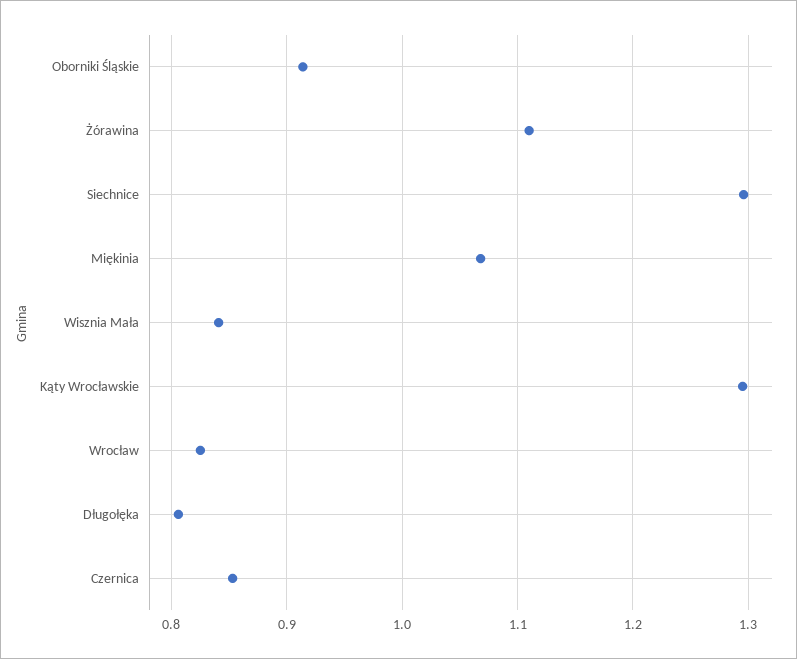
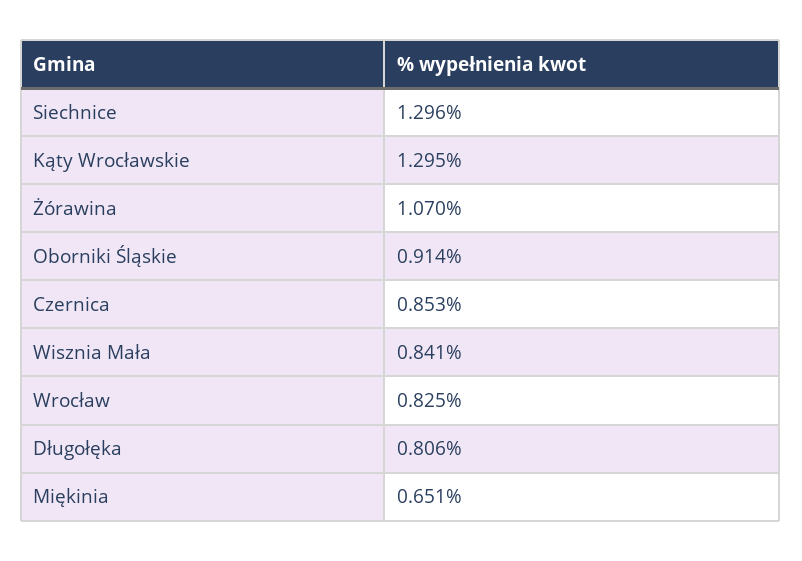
  {
    "Oborniki Śląskie": 0.914,
-   "Żórawina": 1.11,
+   "Żórawina": 1.07,
    "Siechnice": 1.296,
-   "Miękinia": 1.07,
+   "Miękinia": 0.651,
    "Wisznia Mała": 0.841,
    "Kąty Wrocławskie": 1.295,
    "Wrocław": 0.825,
    "Długołęka": 0.806,
    "Czernica": 0.853
  }

